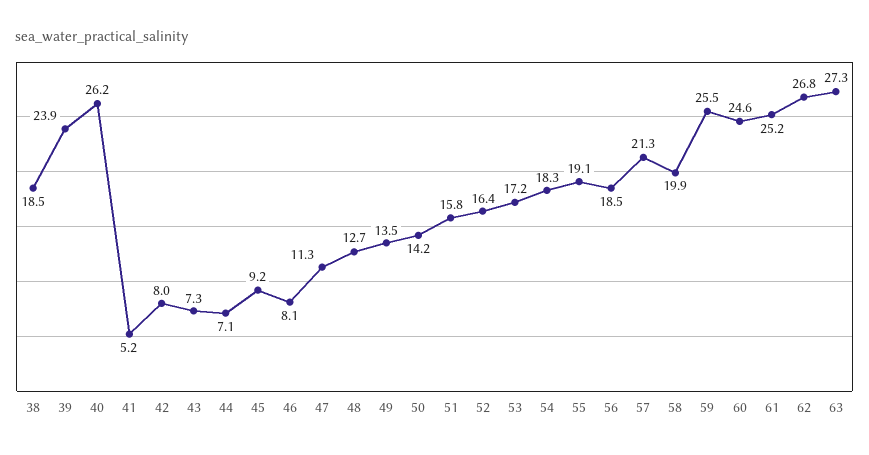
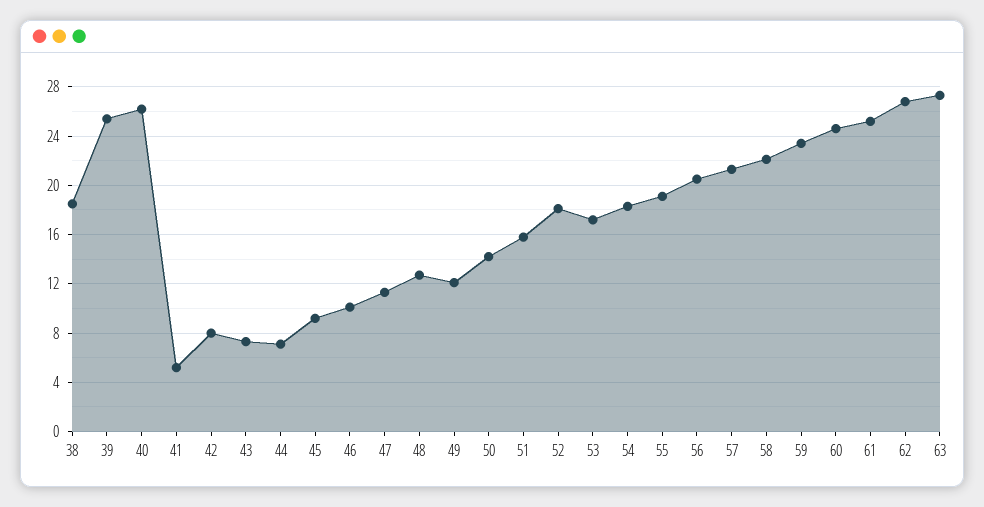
  {
    "38": 18.5,
-   "39": 23.9,
+   "39": 25.5,
    "40": 26.2,
    "41": 5.2,
    "42": 8,
    "43": 7.3,
    "44": 7.1,
    "45": 9.2,
-   "46": 8.1,
+   "46": 10,
    "47": 11.3,
    "48": 12.7,
-   "49": 13.5,
+   "49": 12,
    "50": 14.2,
    "51": 15.8,
-   "52": 16.4,
+   "52": 18,
    "53": 17.2,
    "54": 18.3,
    "55": 19.1,
-   "56": 18.5,
+   "56": 20.5,
    "57": 21.3,
-   "58": 19.9,
+   "58": 22,
-   "59": 25.5,
+   "59": 23.5,
    "60": 24.6,
    "61": 25.2,
    "62": 26.8,
    "63": 27.3
  }

